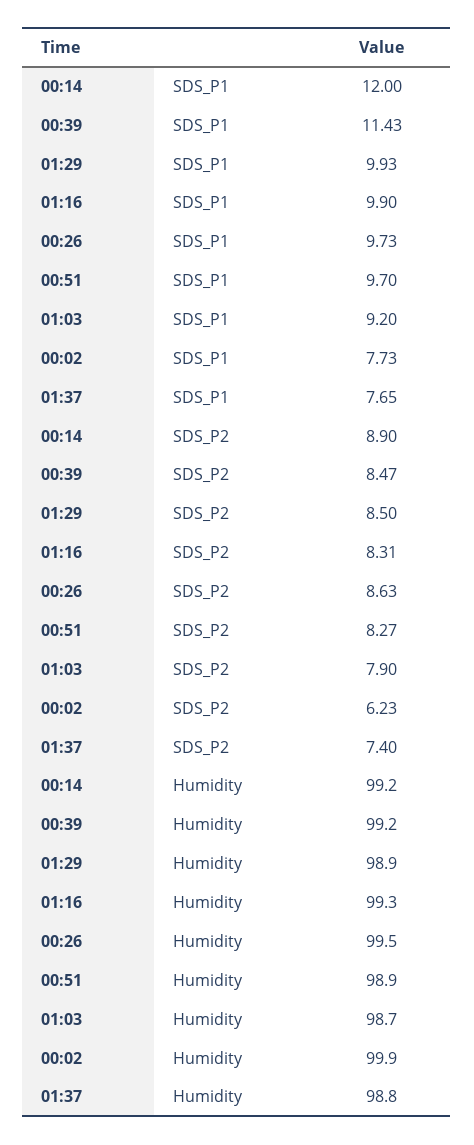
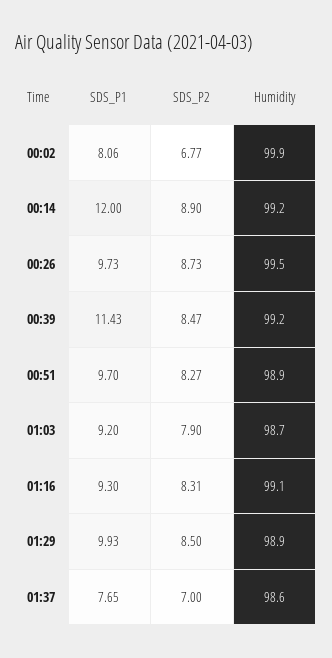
  {
    "00:14": {
      "SDS_P1": 12,
      "SDS_P2": 8.9,
      "Humidity": 99.2
    },
    "00:39": {
      "SDS_P1": 11.43,
      "SDS_P2": 8.47,
      "Humidity": 99.2
    },
    "01:29": {
      "SDS_P1": 9.93,
      "SDS_P2": 8.5,
      "Humidity": 98.9
    },
    "01:16": {
-     "SDS_P1": 9.9,
+     "SDS_P1": 9.3,
      "SDS_P2": 8.31,
-     "Humidity": 99.3
+     "Humidity": 99.1
    },
    "00:26": {
      "SDS_P1": 9.73,
-     "SDS_P2": 8.63,
+     "SDS_P2": 8.73,
      "Humidity": 99.5
    },
    "00:51": {
      "SDS_P1": 9.7,
      "SDS_P2": 8.27,
      "Humidity": 98.9
    },
    "01:03": {
      "SDS_P1": 9.2,
      "SDS_P2": 7.9,
      "Humidity": 98.7
    },
    "00:02": {
-     "SDS_P1": 7.73,
+     "SDS_P1": 8.06,
-     "SDS_P2": 6.23,
+     "SDS_P2": 6.77,
      "Humidity": 99.9
    },
    "01:37": {
      "SDS_P1": 7.65,
-     "SDS_P2": 7.4,
+     "SDS_P2": 7,
-     "Humidity": 98.8
+     "Humidity": 98.6
    }
  }

